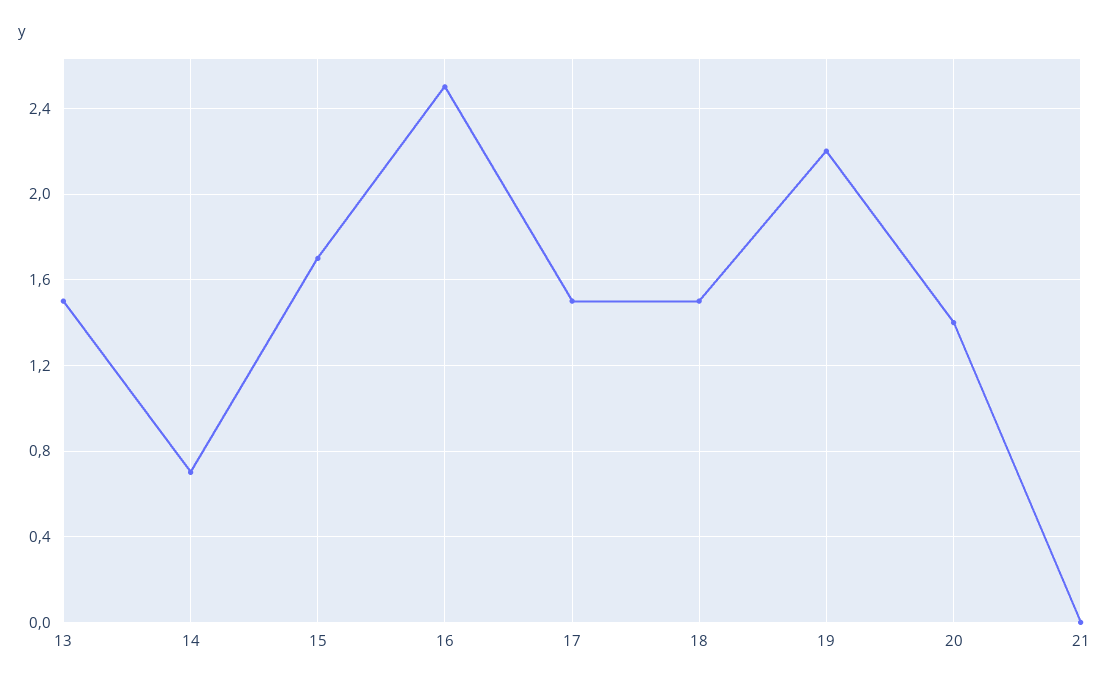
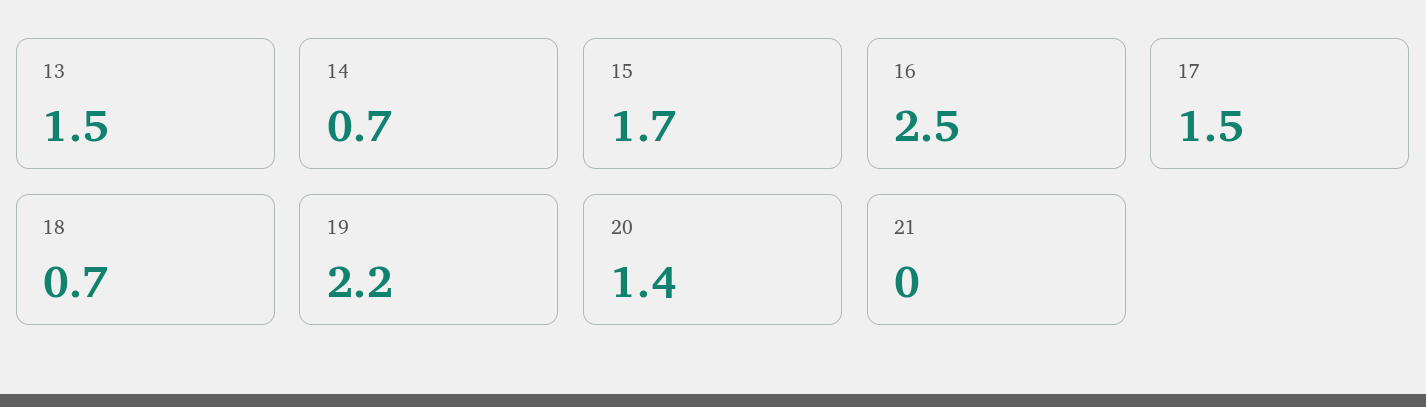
  {
    "13": 1.5,
    "14": 0.7,
    "15": 1.7,
    "16": 2.5,
    "17": 1.5,
-   "18": 1.5,
+   "18": 0.7,
    "19": 2.2,
    "20": 1.4,
    "21": 0
  }

